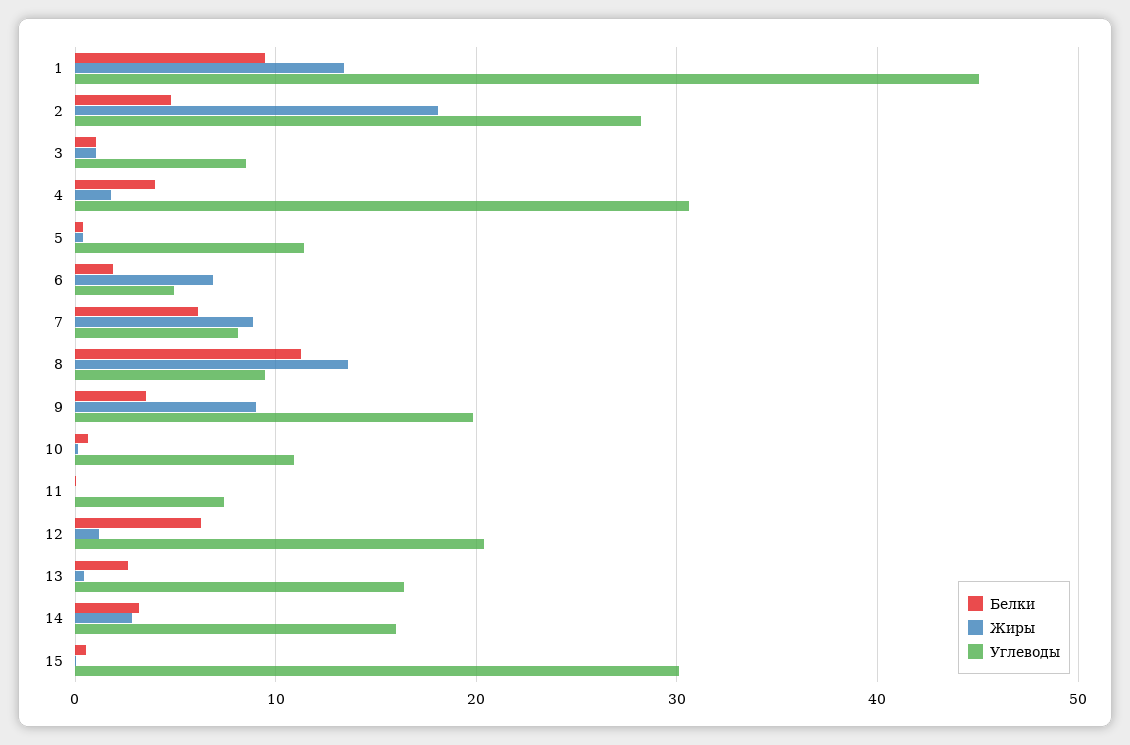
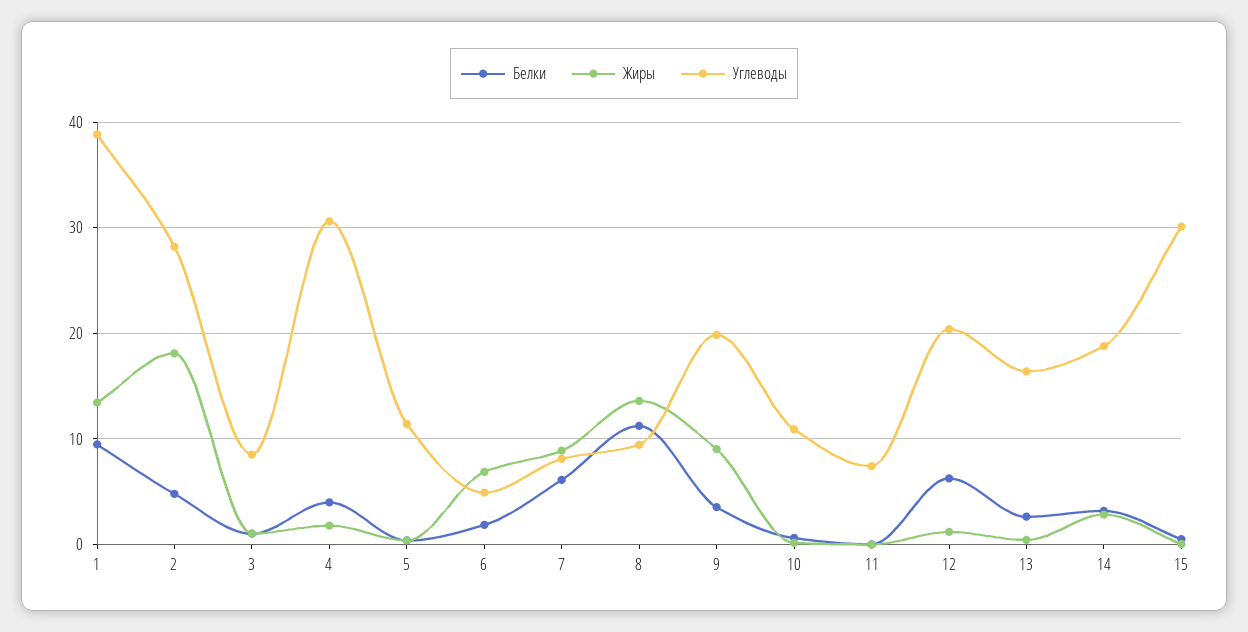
  {
    "Белки": {
      "1": 9,
      "2": 5,
      "3": 1,
      "4": 4,
      "5": 0,
      "6": 2,
      "7": 6,
      "8": 11,
      "9": 4,
      "10": 1,
      "11": 0,
      "12": 6,
      "13": 3,
      "14": 3,
      "15": 1
    },
    "Жиры": {
      "1": 13,
      "2": 18,
      "3": 1,
      "4": 2,
      "5": 0,
      "6": 7,
      "7": 9,
      "8": 14,
      "9": 9,
      "10": 0,
      "11": 0,
      "12": 1,
      "13": 0,
      "14": 3,
      "15": 0
    },
    "Углеводы": {
-     "1": 45,
+     "1": 39,
      "2": 28,
      "3": 9,
      "4": 31,
      "5": 11,
      "6": 5,
      "7": 8,
      "8": 9,
      "9": 20,
      "10": 11,
      "11": 7,
      "12": 20,
      "13": 16,
-     "14": 16,
+     "14": 19,
      "15": 30
    }
  }

